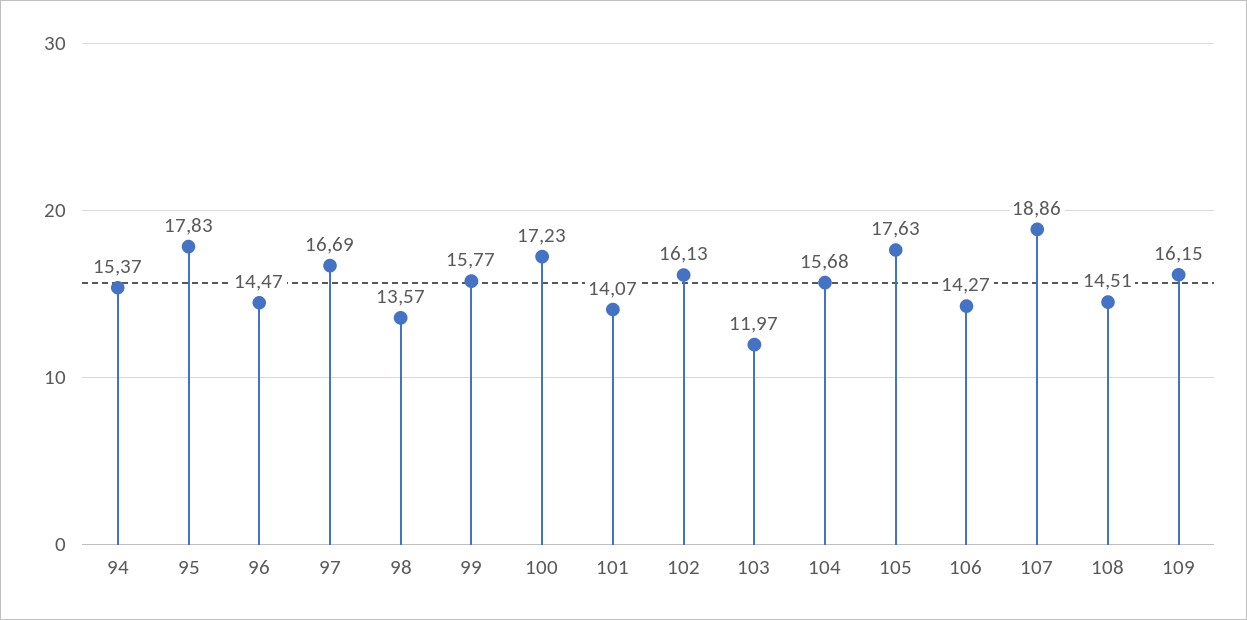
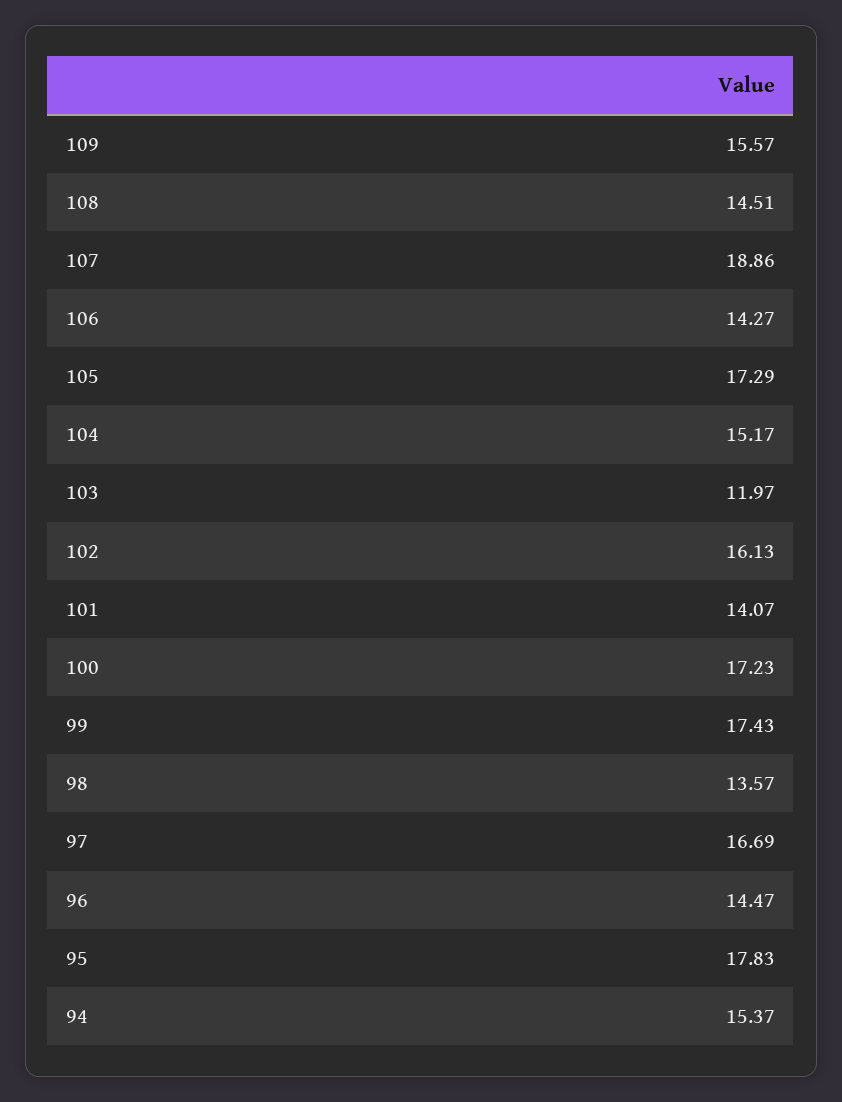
  {
    "94": 15.37,
    "95": 17.83,
    "96": 14.47,
    "97": 16.69,
    "98": 13.57,
-   "99": 15.77,
+   "99": 17.43,
    "100": 17.23,
    "101": 14.07,
    "102": 16.13,
    "103": 11.97,
-   "104": 15.68,
+   "104": 15.17,
-   "105": 17.63,
+   "105": 17.29,
    "106": 14.27,
    "107": 18.86,
    "108": 14.51,
-   "109": 16.15
+   "109": 15.57
  }

